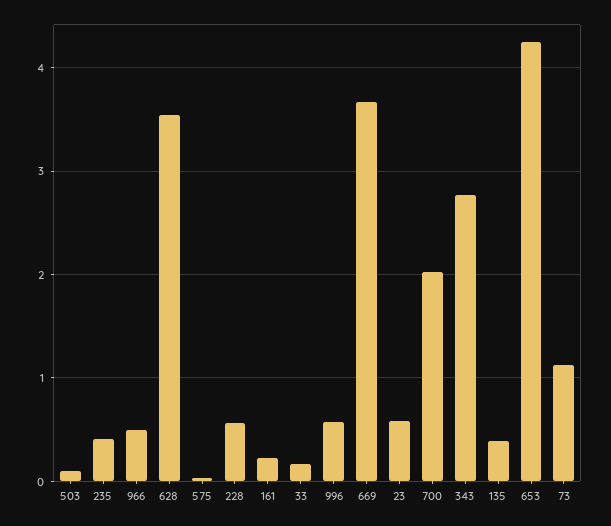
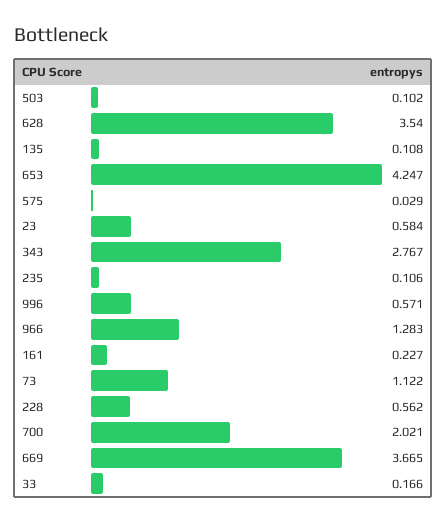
  {
    "503": 0.102,
-   "235": 0.4,
+   "235": 0.106,
-   "966": 0.5,
+   "966": 1.283,
    "628": 3.54,
    "575": 0.029,
    "228": 0.562,
    "161": 0.227,
    "33": 0.166,
    "996": 0.571,
    "669": 3.665,
    "23": 0.584,
    "700": 2.021,
    "343": 2.767,
-   "135": 0.4,
+   "135": 0.108,
    "653": 4.247,
    "73": 1.122
  }

